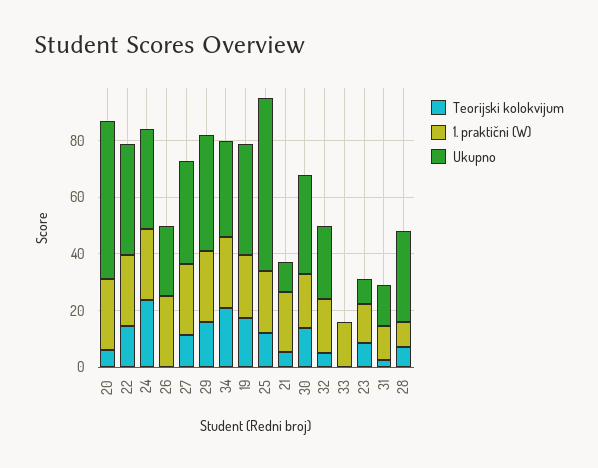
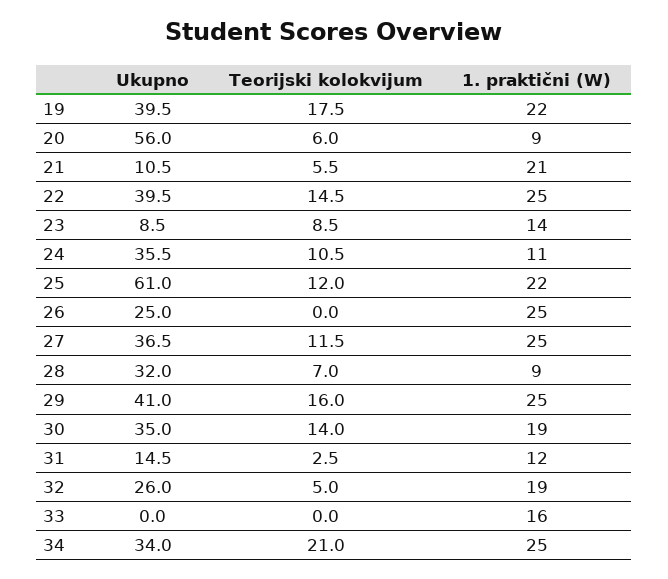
  {
    "Teorijski kolokvijum": {
      "20": 6,
      "22": 14.5,
-     "24": 25,
+     "24": 10.5,
      "26": 0,
      "27": 11.5,
      "29": 16,
      "34": 21,
      "19": 17.5,
      "25": 12,
      "21": 5.5,
      "30": 14,
      "32": 5,
      "33": 0,
      "23": 8.5,
      "31": 2.5,
      "28": 7
    },
    "1. praktični (W)": {
-     "20": 25,
+     "20": 9,
      "22": 25,
-     "24": 25,
+     "24": 11,
      "26": 25,
      "27": 25,
      "29": 25,
      "34": 25,
      "19": 22,
      "25": 22,
      "21": 21,
      "30": 19,
      "32": 19,
      "33": 16,
      "23": 14,
      "31": 12,
      "28": 9
    },
    "Ukupno": {
      "20": 56,
      "22": 39.5,
      "24": 35.5,
      "26": 25,
      "27": 36.5,
      "29": 41,
      "34": 34,
      "19": 39.5,
      "25": 61,
      "21": 10.5,
      "30": 35,
      "32": 26,
      "33": 0,
      "23": 8.5,
      "31": 14.5,
      "28": 32
    }
  }

